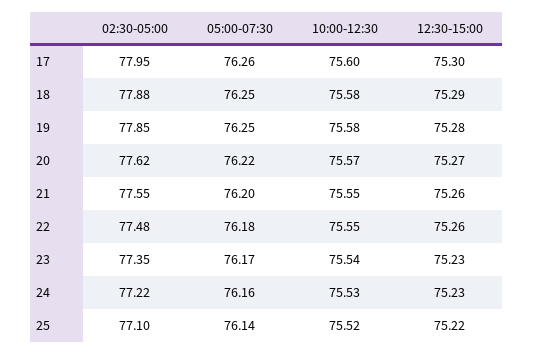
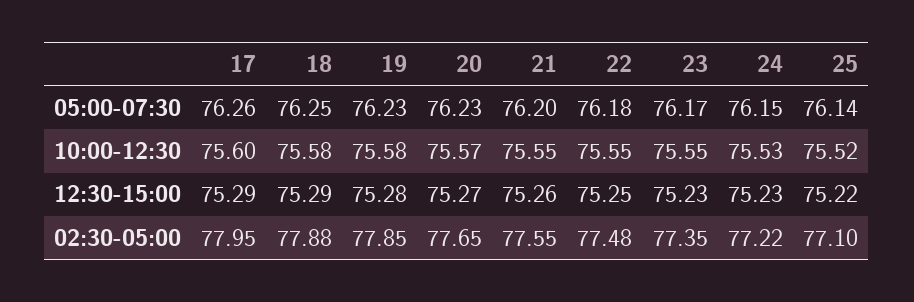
  {
    "02:30-05:00": {
      "17": 77.95,
      "18": 77.88,
      "19": 77.85,
-     "20": 77.62,
+     "20": 77.65,
      "21": 77.55,
      "22": 77.48,
      "23": 77.35,
      "24": 77.22,
      "25": 77.1
    },
    "05:00-07:30": {
      "17": 76.26,
      "18": 76.25,
-     "19": 76.25,
+     "19": 76.23,
-     "20": 76.22,
+     "20": 76.23,
      "21": 76.2,
      "22": 76.18,
      "23": 76.17,
-     "24": 76.16,
+     "24": 76.15,
      "25": 76.14
    },
    "10:00-12:30": {
      "17": 75.6,
      "18": 75.58,
      "19": 75.58,
      "20": 75.57,
      "21": 75.55,
      "22": 75.55,
-     "23": 75.54,
+     "23": 75.55,
      "24": 75.53,
      "25": 75.52
    },
    "12:30-15:00": {
-     "17": 75.3,
+     "17": 75.29,
      "18": 75.29,
      "19": 75.28,
      "20": 75.27,
      "21": 75.26,
-     "22": 75.26,
+     "22": 75.25,
      "23": 75.23,
      "24": 75.23,
      "25": 75.22
    }
  }

